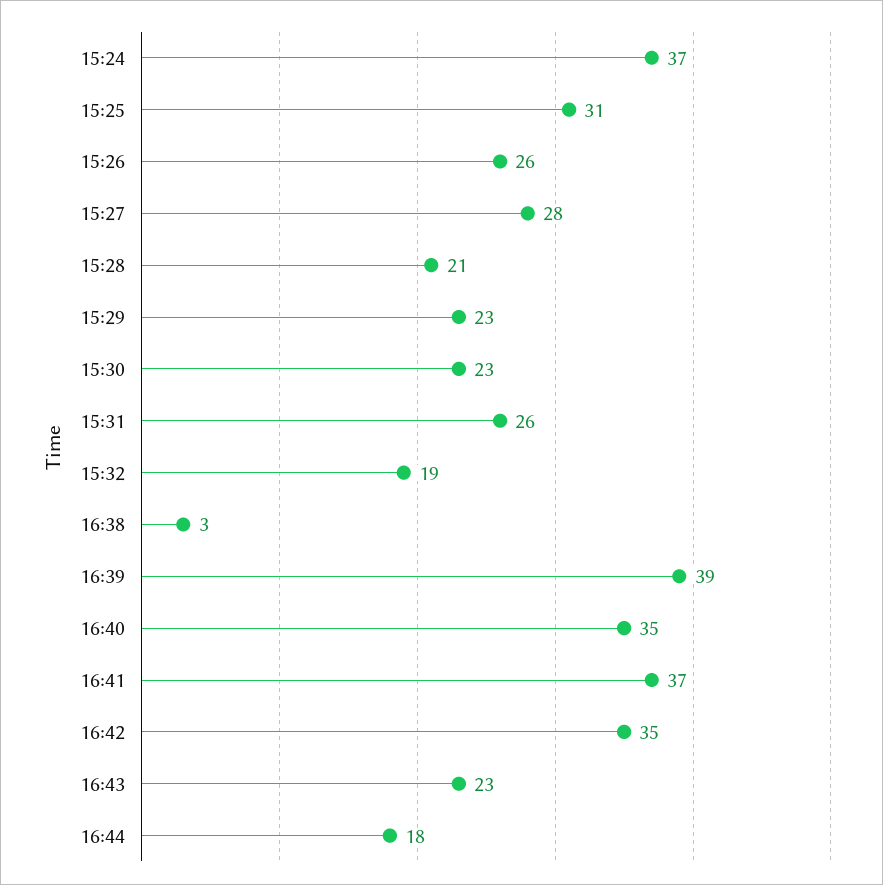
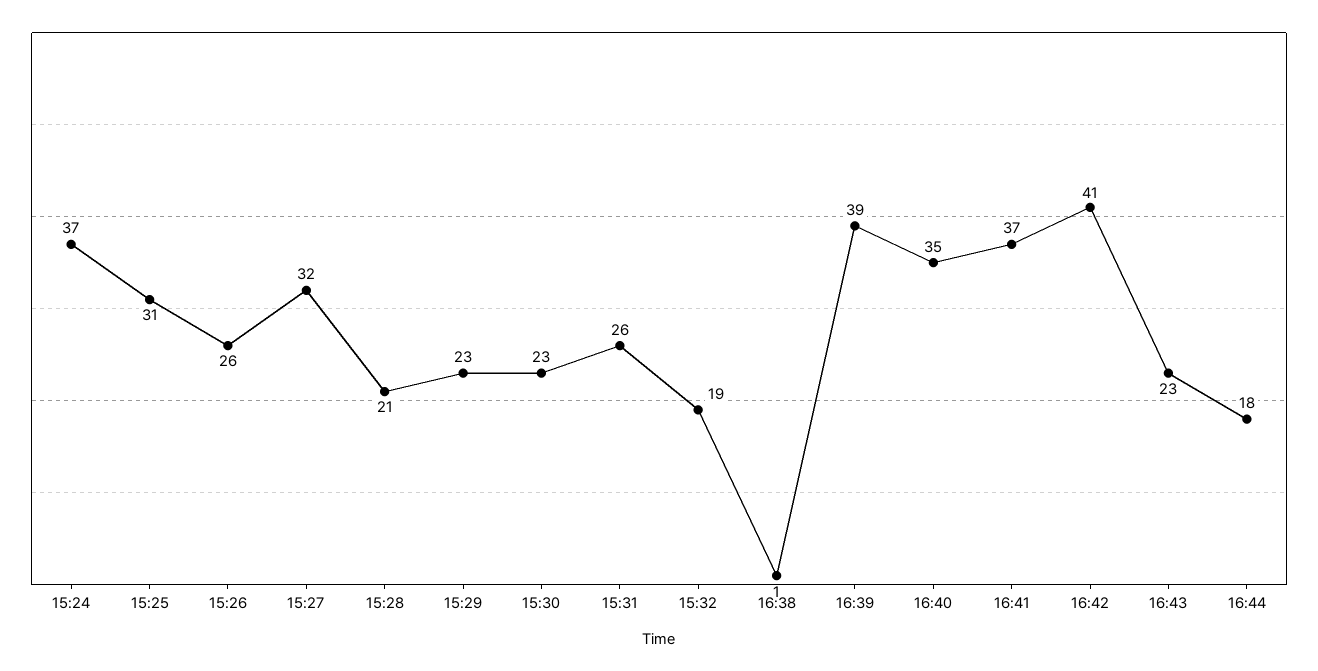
  {
    "15:24": 37,
    "15:25": 31,
    "15:26": 26,
-   "15:27": 28,
+   "15:27": 32,
    "15:28": 21,
    "15:29": 23,
    "15:30": 23,
    "15:31": 26,
    "15:32": 19,
-   "16:38": 3,
+   "16:38": 1,
    "16:39": 39,
    "16:40": 35,
    "16:41": 37,
-   "16:42": 35,
+   "16:42": 41,
    "16:43": 23,
    "16:44": 18
  }

